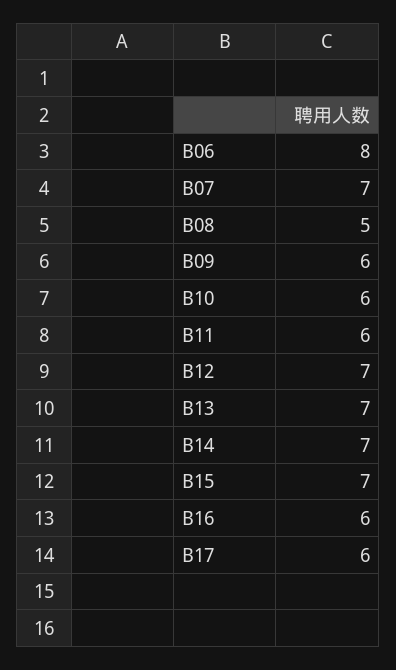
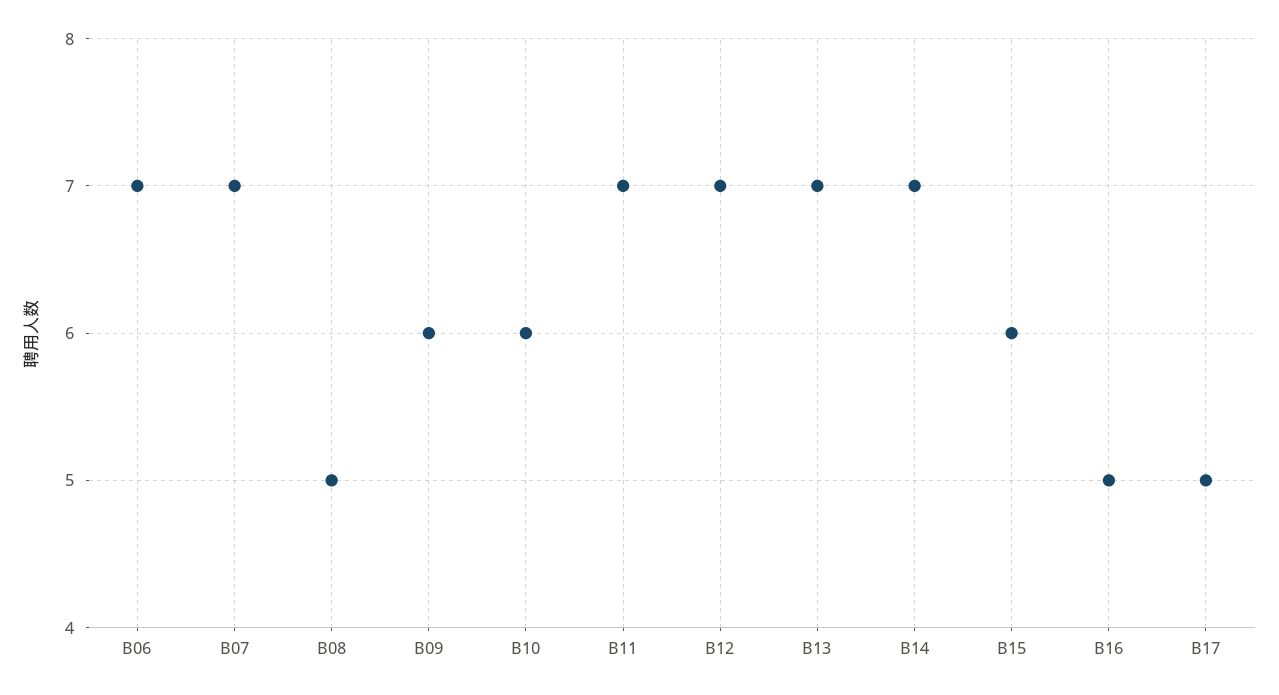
  {
-   "B06": 8,
+   "B06": 7,
    "B07": 7,
    "B08": 5,
    "B09": 6,
    "B10": 6,
-   "B11": 6,
+   "B11": 7,
    "B12": 7,
    "B13": 7,
    "B14": 7,
-   "B15": 7,
+   "B15": 6,
-   "B16": 6,
+   "B16": 5,
-   "B17": 6
+   "B17": 5
  }

